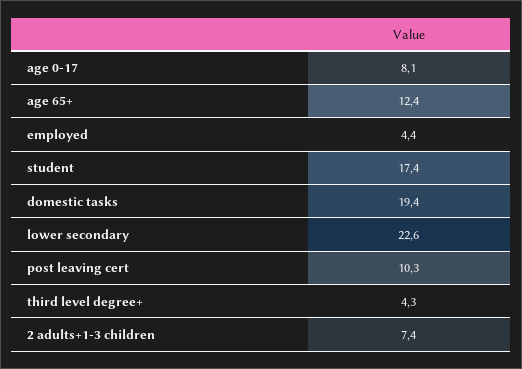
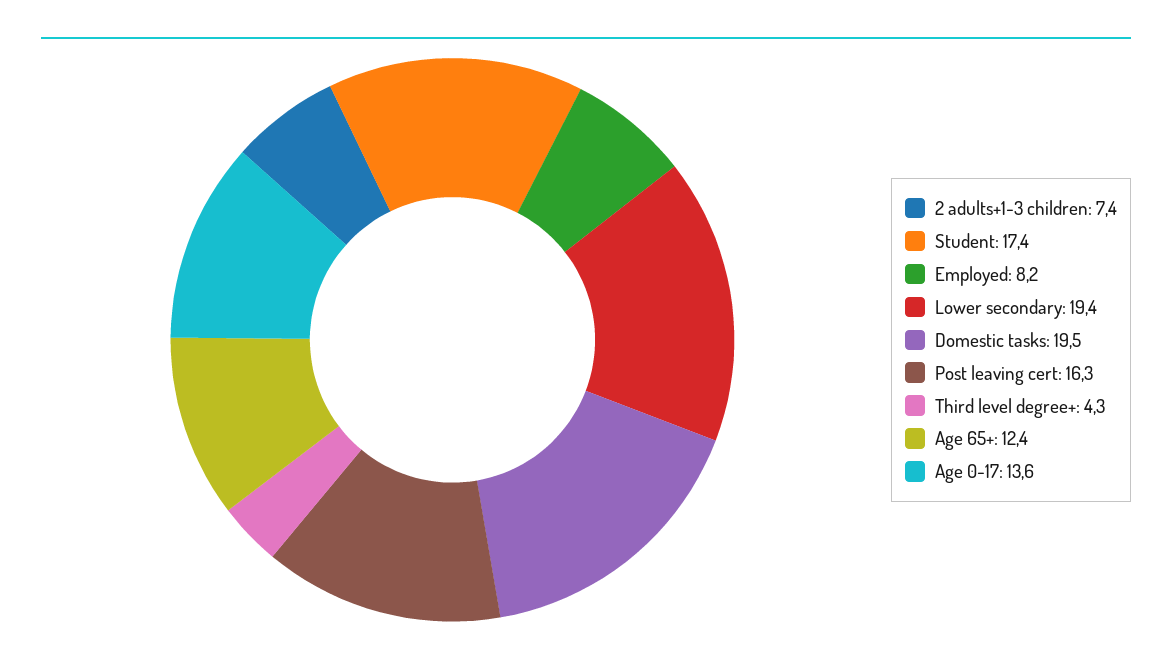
  {
-   "age 0-17": 8.1,
+   "age 0-17": 13.6,
    "age 65+": 12.4,
-   "employed": 4.4,
+   "employed": 8.2,
    "student": 17.4,
-   "domestic tasks": 19.4,
+   "domestic tasks": 19.5,
-   "lower secondary": 22.6,
+   "lower secondary": 19.4,
-   "post leaving cert": 10.3,
+   "post leaving cert": 16.3,
    "third level degree+": 4.3,
    "2 adults+1-3 children": 7.4
  }

